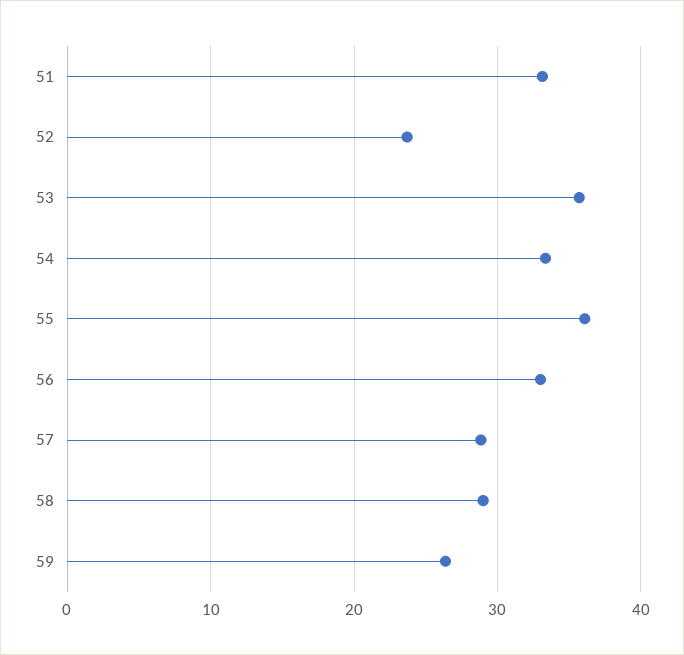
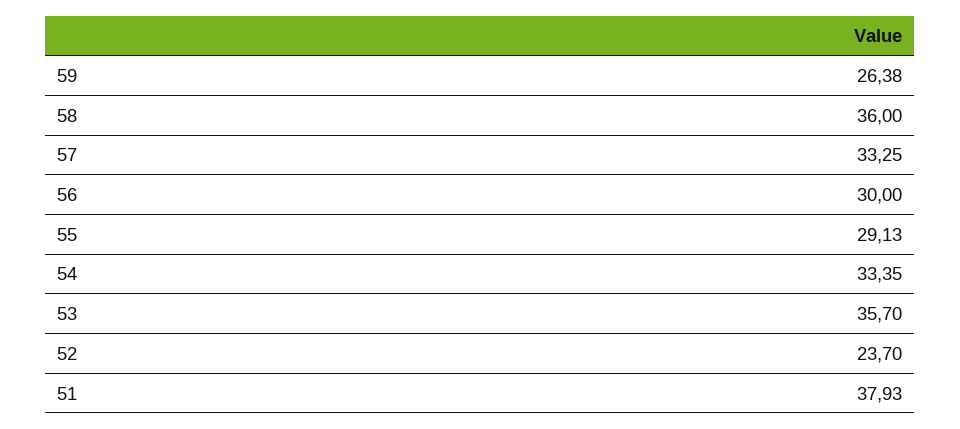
  {
-   "51": 33,
+   "51": 37.93,
    "52": 23.7,
    "53": 35.7,
    "54": 33.35,
-   "55": 36,
+   "55": 29.13,
-   "56": 33,
+   "56": 30,
-   "57": 29,
+   "57": 33.25,
-   "58": 29,
+   "58": 36,
    "59": 26.38
  }

